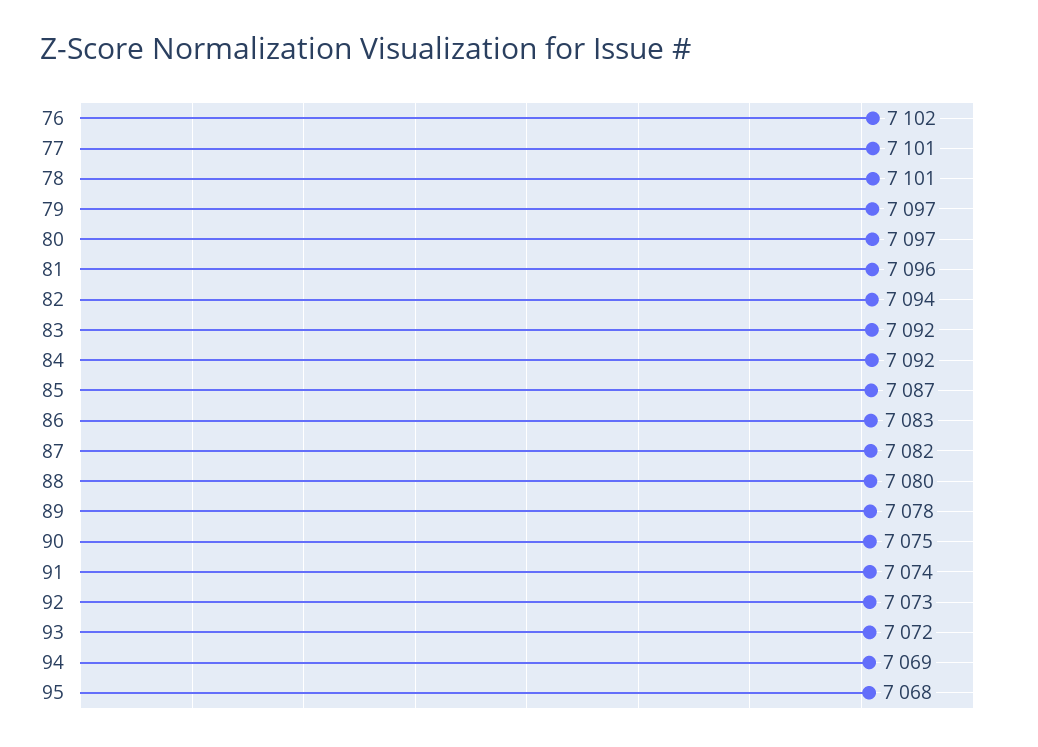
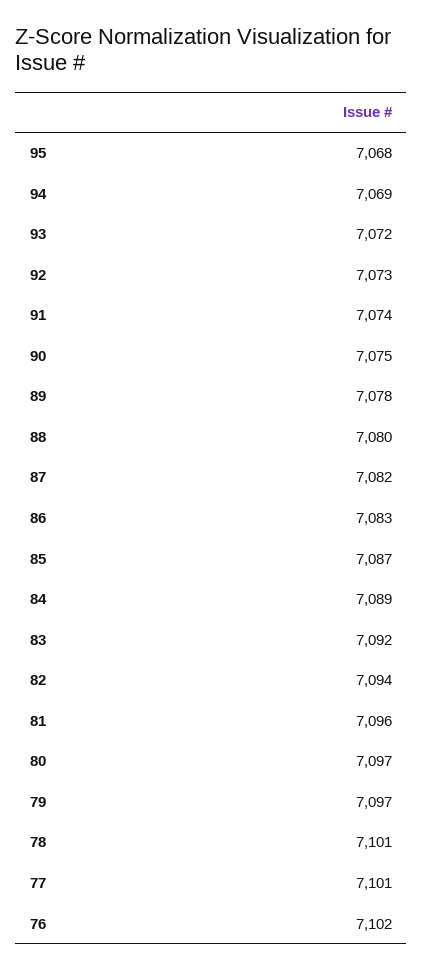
  {
    "76": 7102,
    "77": 7101,
    "78": 7101,
    "79": 7097,
    "80": 7097,
    "81": 7096,
    "82": 7094,
    "83": 7092,
-   "84": 7092,
+   "84": 7089,
    "85": 7087,
    "86": 7083,
    "87": 7082,
    "88": 7080,
    "89": 7078,
    "90": 7075,
    "91": 7074,
    "92": 7073,
    "93": 7072,
    "94": 7069,
    "95": 7068
  }

